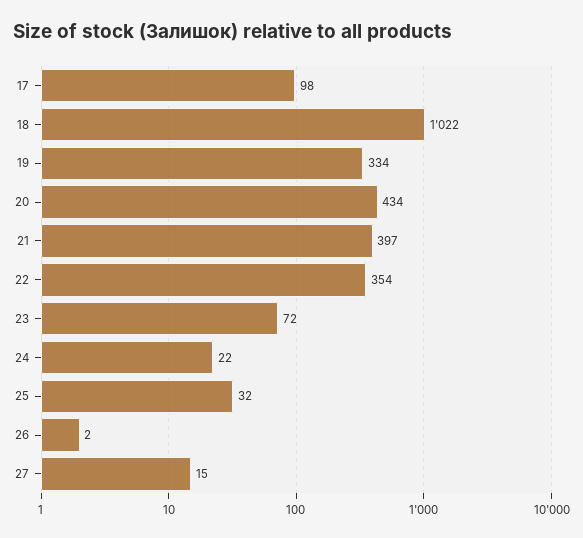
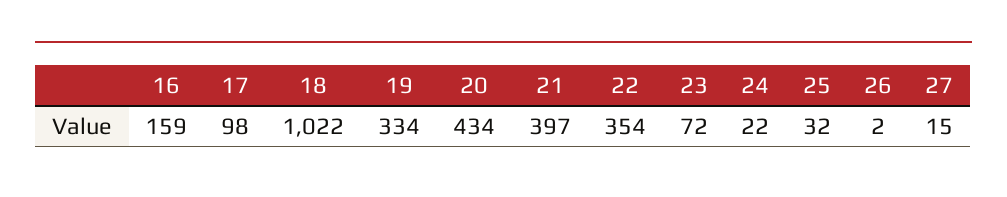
  {
    "17": 98,
    "18": 1022,
    "19": 334,
    "20": 434,
    "21": 397,
    "22": 354,
    "23": 72,
    "24": 22,
    "25": 32,
    "26": 2,
-   "27": 15
+   "27": 15,
+   "16": 159
  }

